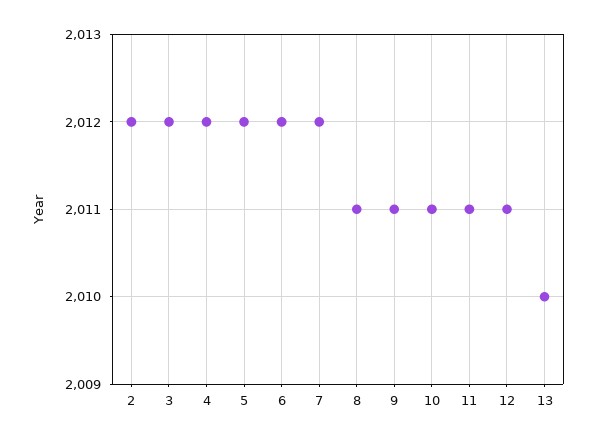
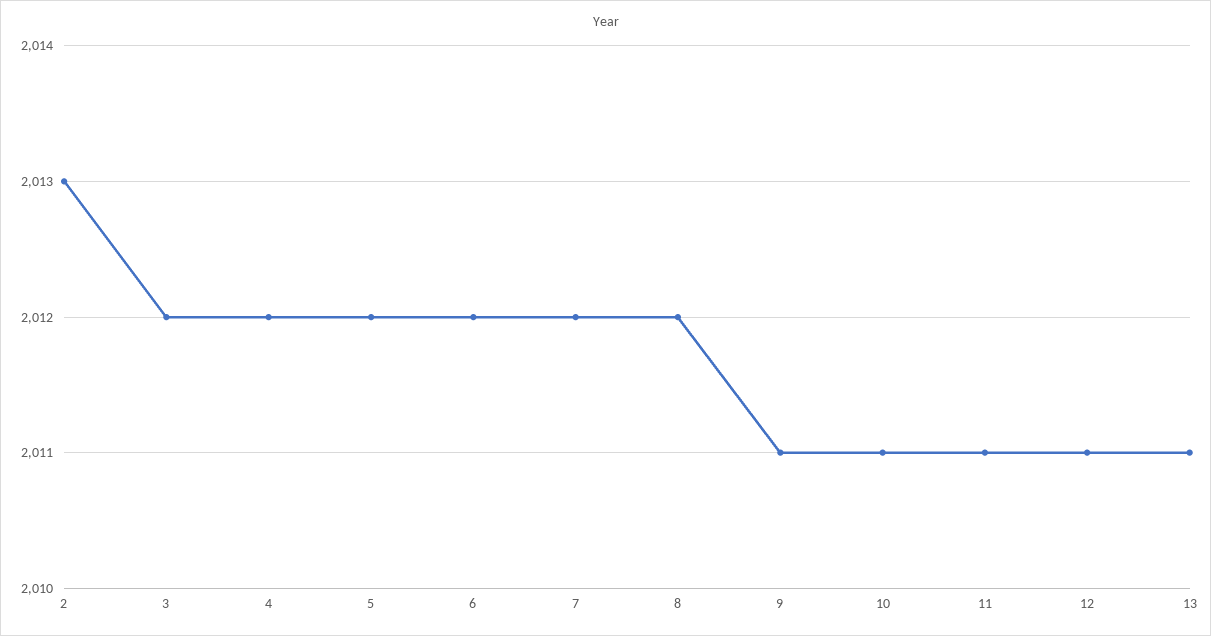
  {
-   "2": 2012,
+   "2": 2013,
    "3": 2012,
    "4": 2012,
    "5": 2012,
    "6": 2012,
    "7": 2012,
-   "8": 2011,
+   "8": 2012,
    "9": 2011,
    "10": 2011,
    "11": 2011,
    "12": 2011,
-   "13": 2010
+   "13": 2011
  }

